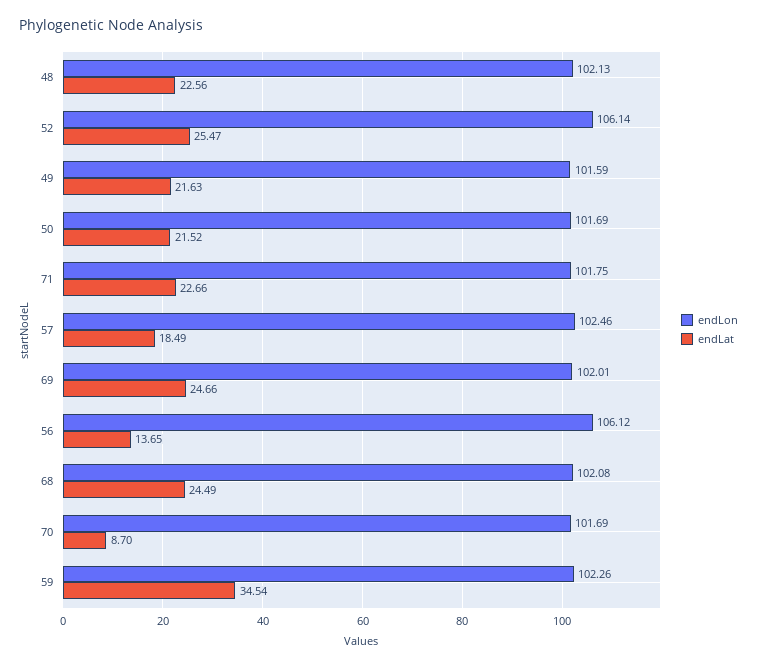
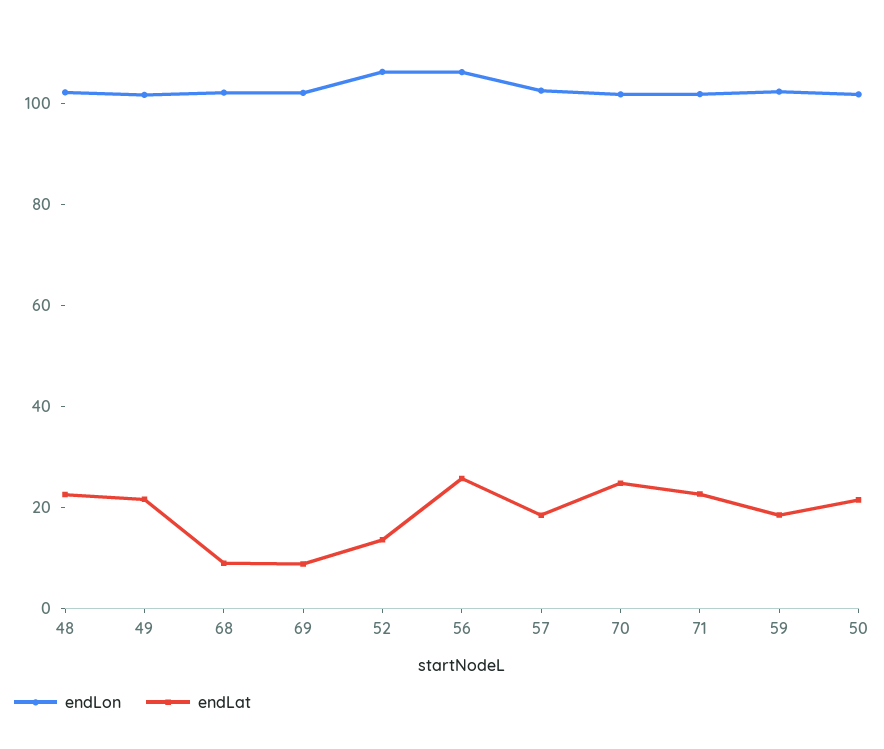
  {
    "endLon": {
      "48": 102.13,
      "52": 106.14,
      "49": 101.59,
      "50": 101.69,
      "71": 101.75,
      "57": 102.46,
      "69": 102.01,
      "56": 106.12,
      "68": 102.08,
      "70": 101.69,
      "59": 102.26
    },
    "endLat": {
      "48": 22.56,
-     "52": 25.47,
+     "52": 15,
      "49": 21.63,
      "50": 21.52,
      "71": 22.66,
      "57": 18.49,
-     "69": 24.66,
+     "69": 10,
-     "56": 13.65,
+     "56": 25,
-     "68": 24.49,
+     "68": 10,
-     "70": 8.7,
+     "70": 25,
-     "59": 34.54
+     "59": 20
    }
  }

